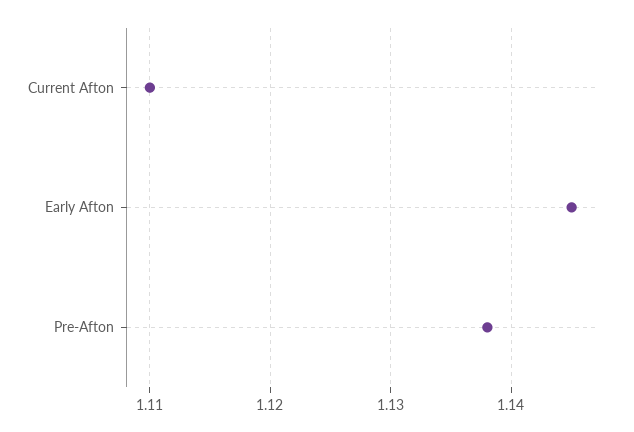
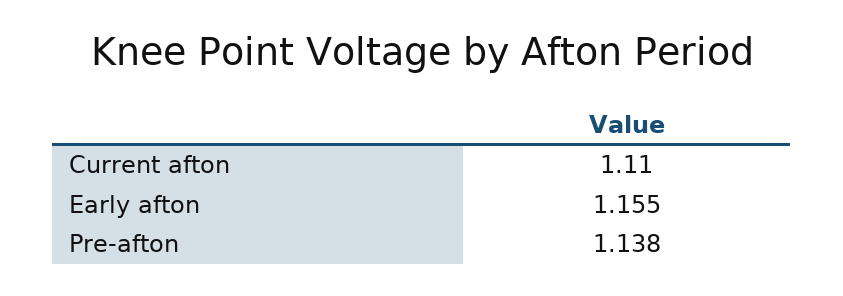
  {
    "Current Afton": 1.11,
-   "Early Afton": 1.145,
+   "Early Afton": 1.155,
    "Pre-Afton": 1.138
  }

